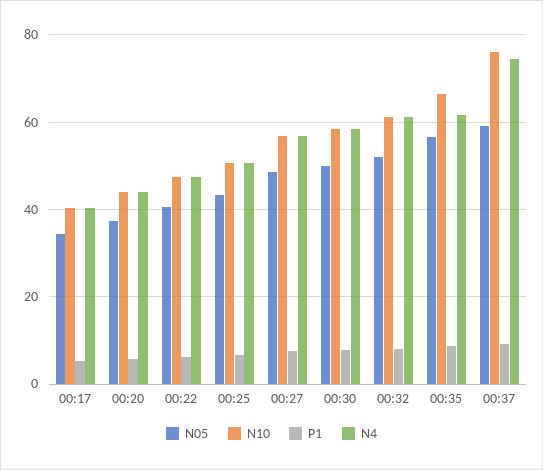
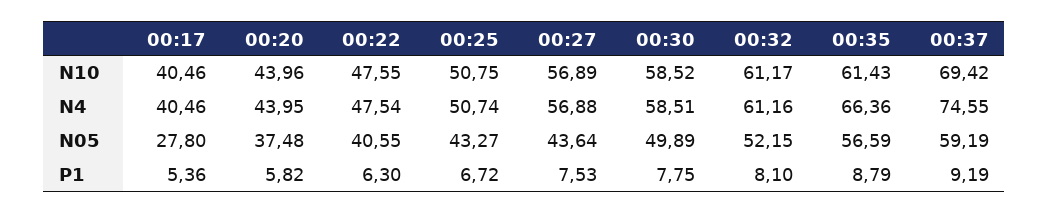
  {
    "N05": {
-     "00:17": 34,
+     "00:17": 27.8,
      "00:20": 37.48,
      "00:22": 40.55,
      "00:25": 43.27,
-     "00:27": 48,
+     "00:27": 43.64,
      "00:30": 49.89,
      "00:32": 52.15,
      "00:35": 56.59,
      "00:37": 59.19
    },
    "N10": {
      "00:17": 40.46,
      "00:20": 43.96,
      "00:22": 47.55,
      "00:25": 50.75,
      "00:27": 56.89,
      "00:30": 58.52,
      "00:32": 61.17,
-     "00:35": 66,
+     "00:35": 61.43,
-     "00:37": 76
+     "00:37": 69.42
    },
    "P1": {
      "00:17": 5.36,
      "00:20": 5.82,
      "00:22": 6.3,
      "00:25": 6.72,
      "00:27": 7.53,
      "00:30": 7.75,
      "00:32": 8.1,
      "00:35": 8.79,
      "00:37": 9.19
    },
    "N4": {
      "00:17": 40.46,
      "00:20": 43.95,
      "00:22": 47.54,
      "00:25": 50.74,
      "00:27": 56.88,
      "00:30": 58.51,
      "00:32": 61.16,
-     "00:35": 62,
+     "00:35": 66.36,
      "00:37": 74.55
    }
  }

